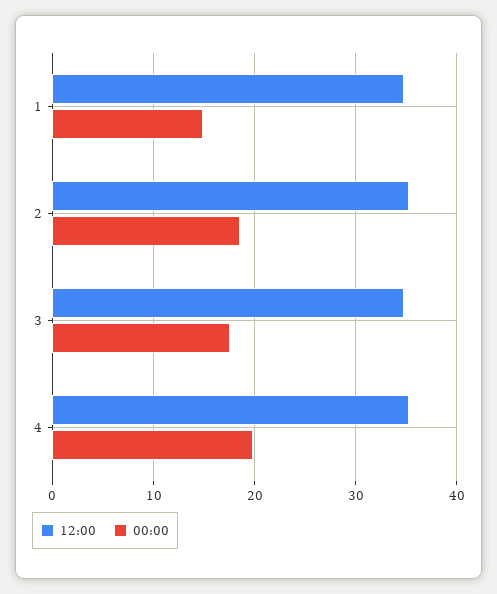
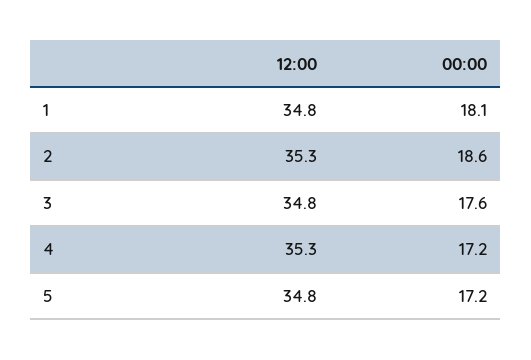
  {
    "12:00": {
      "1": 34.8,
      "2": 35.3,
      "3": 34.8,
-     "4": 35.3
+     "4": 35.3,
+     "5": 34.8
    },
    "00:00": {
-     "1": 15,
+     "1": 18.1,
      "2": 18.6,
      "3": 17.6,
-     "4": 20
+     "4": 17.2,
+     "5": 17.2
    }
  }

